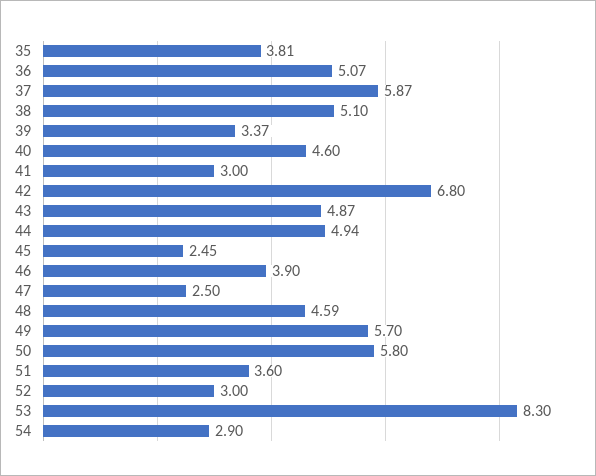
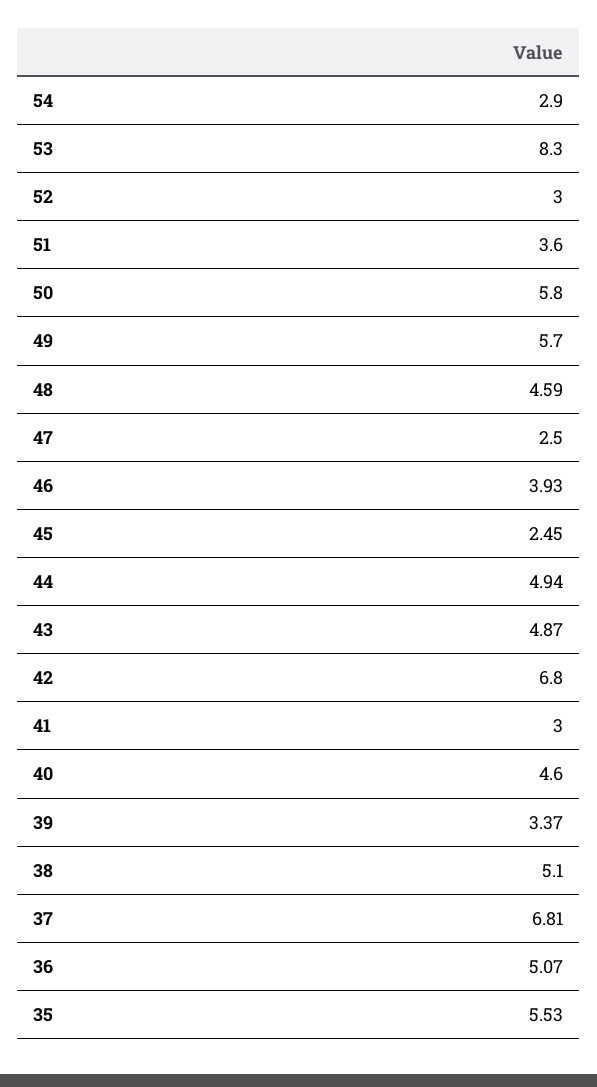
  {
-   "35": 3.81,
+   "35": 5.53,
    "36": 5.07,
-   "37": 5.87,
+   "37": 6.81,
    "38": 5.1,
    "39": 3.37,
    "40": 4.6,
    "41": 3,
    "42": 6.8,
    "43": 4.87,
    "44": 4.94,
    "45": 2.45,
-   "46": 3.9,
+   "46": 3.93,
    "47": 2.5,
    "48": 4.59,
    "49": 5.7,
    "50": 5.8,
    "51": 3.6,
    "52": 3,
    "53": 8.3,
    "54": 2.9
  }

